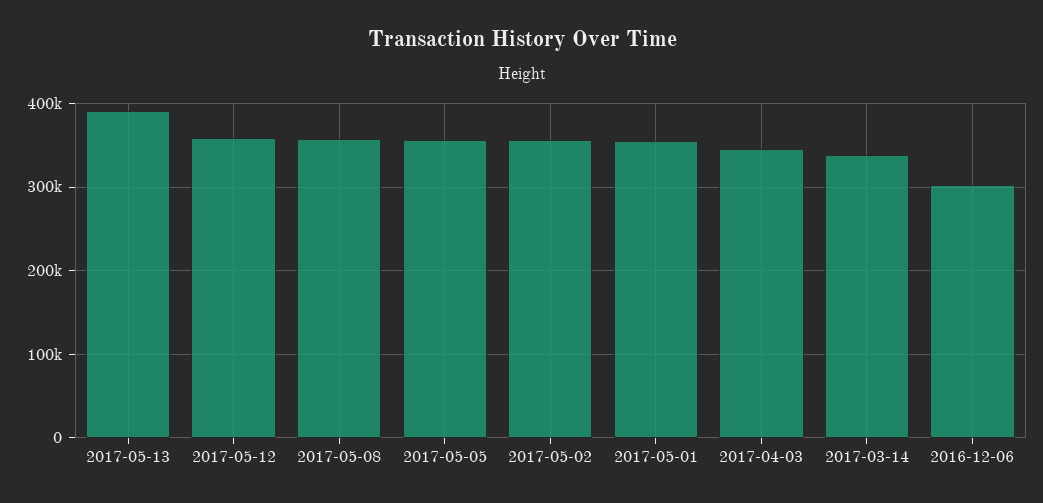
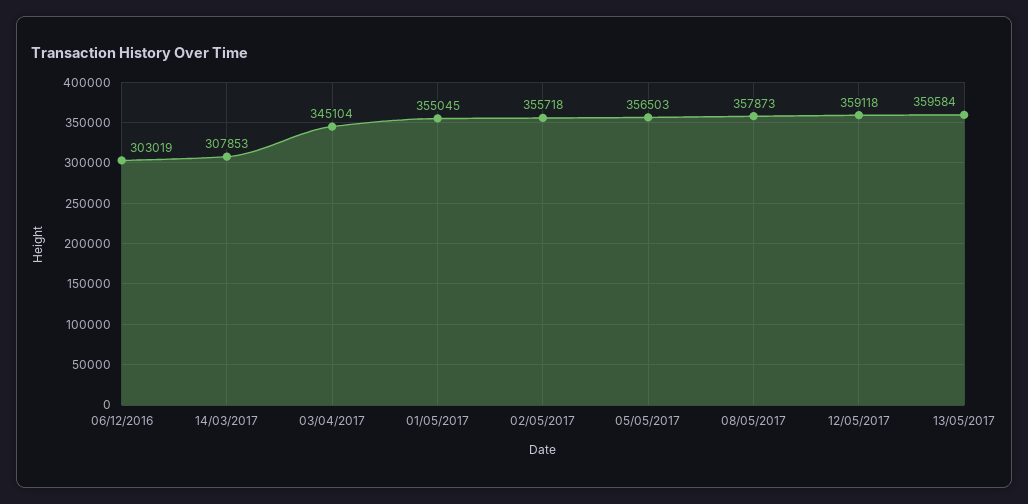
  {
-   "2017-05-13": 390000,
+   "2017-05-13": 359584,
    "2017-05-12": 359118,
    "2017-05-08": 357873,
    "2017-05-05": 356503,
    "2017-05-02": 355718,
    "2017-05-01": 355045,
    "2017-04-03": 345104,
-   "2017-03-14": 340000,
+   "2017-03-14": 307853,
    "2016-12-06": 303019
  }

